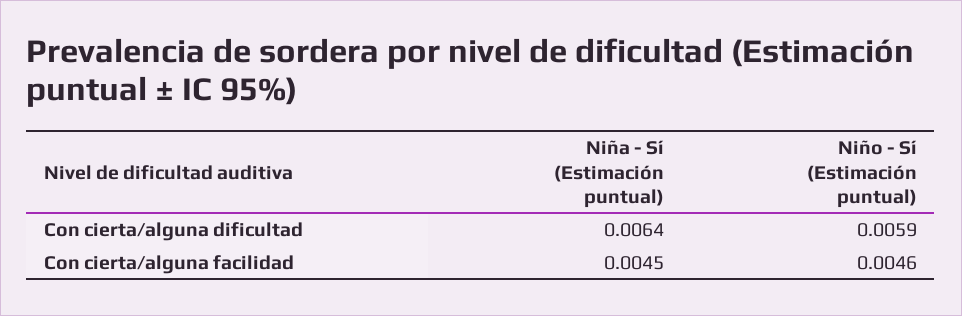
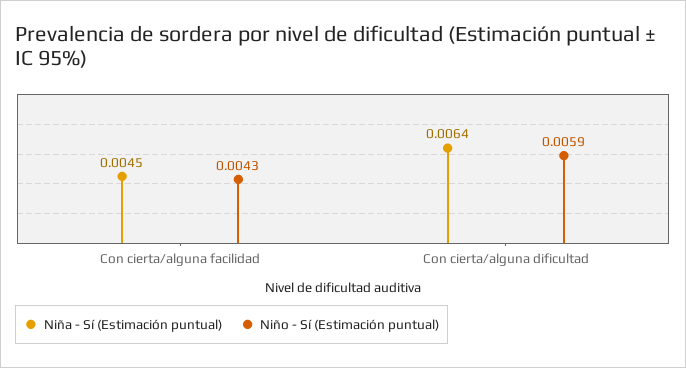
  {
    "Niña - Sí (Estimación puntual)": {
      "Con cierta/alguna dificultad": 0.0064,
      "Con cierta/alguna facilidad": 0.0045
    },
    "Niño - Sí (Estimación puntual)": {
      "Con cierta/alguna dificultad": 0.0059,
-     "Con cierta/alguna facilidad": 0.0046
+     "Con cierta/alguna facilidad": 0.0043
    }
  }

